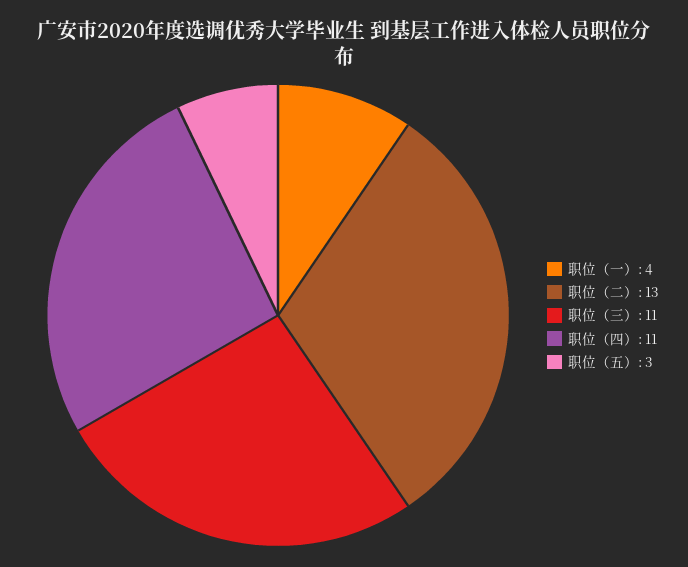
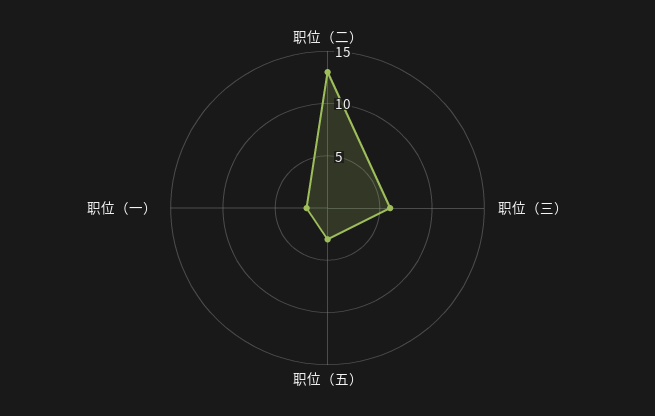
  {
-   "职位（一）": 4,
+   "职位（一）": 2,
    "职位（二）": 13,
-   "职位（三）": 11,
+   "职位（三）": 6,
-   "职位（四）": 11,
    "职位（五）": 3
  }

